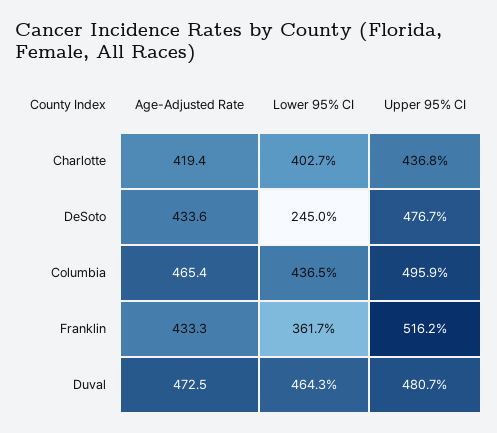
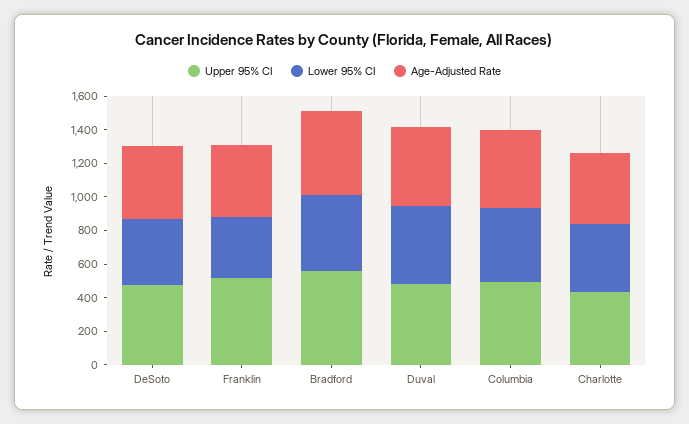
  {
    "Age-Adjusted Rate": {
      "Charlotte": 419.4,
      "DeSoto": 433.6,
      "Columbia": 465.4,
      "Franklin": 433.3,
-     "Duval": 472.5
+     "Duval": 472.5,
+     "Bradford": 500
    },
    "Lower 95% CI": {
      "Charlotte": 402.7,
-     "DeSoto": 245,
+     "DeSoto": 400,
      "Columbia": 436.5,
      "Franklin": 361.7,
-     "Duval": 464.3
+     "Duval": 464.3,
+     "Bradford": 450
    },
    "Upper 95% CI": {
      "Charlotte": 436.8,
      "DeSoto": 476.7,
      "Columbia": 495.9,
      "Franklin": 516.2,
-     "Duval": 480.7
+     "Duval": 480.7,
+     "Bradford": 550
    }
  }

